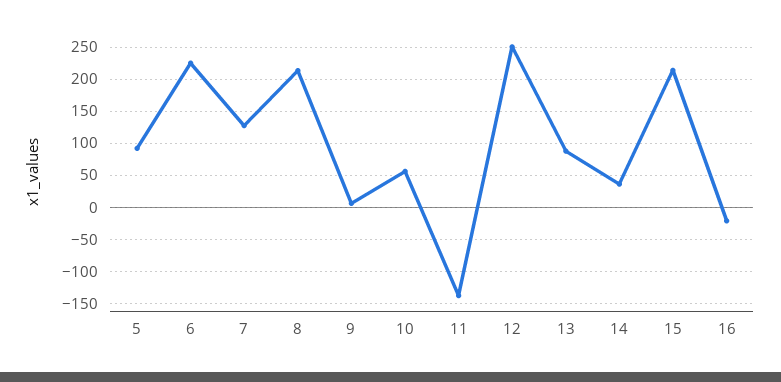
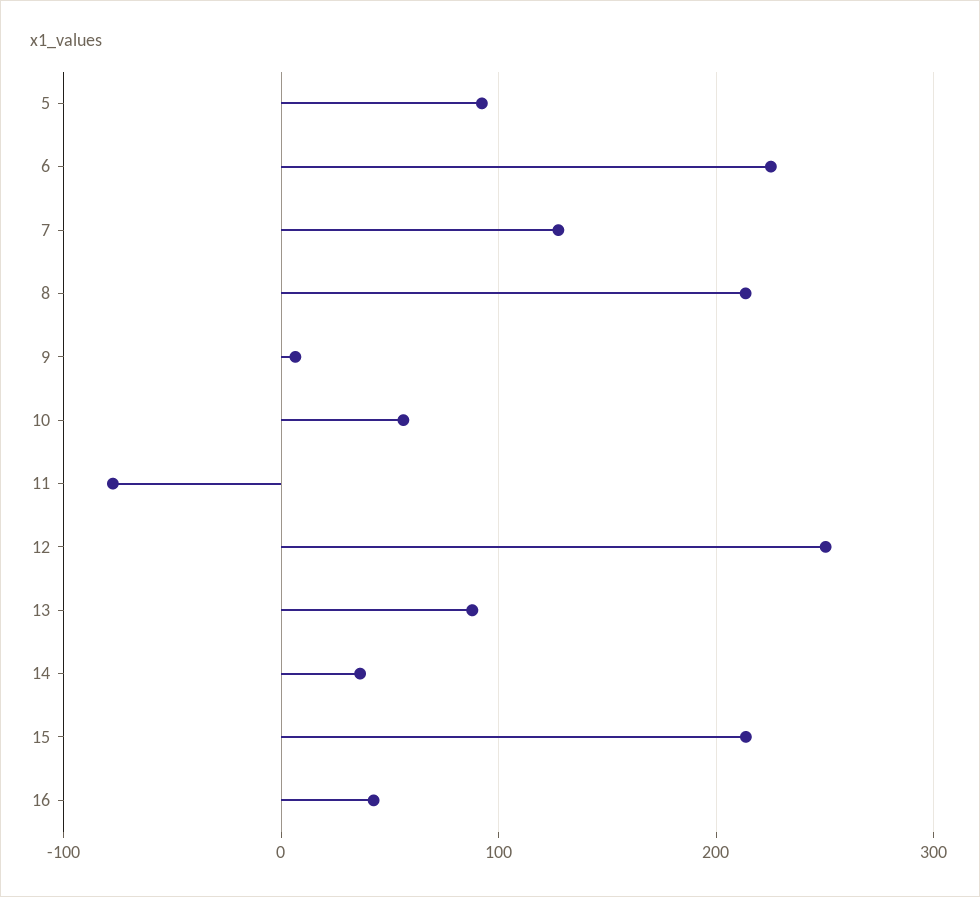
  {
    "5": 90,
    "6": 230,
    "7": 130,
    "8": 210,
    "9": 10,
    "10": 60,
-   "11": -140,
+   "11": -80,
    "12": 250,
    "13": 90,
    "14": 40,
    "15": 210,
-   "16": -20
+   "16": 40
  }

